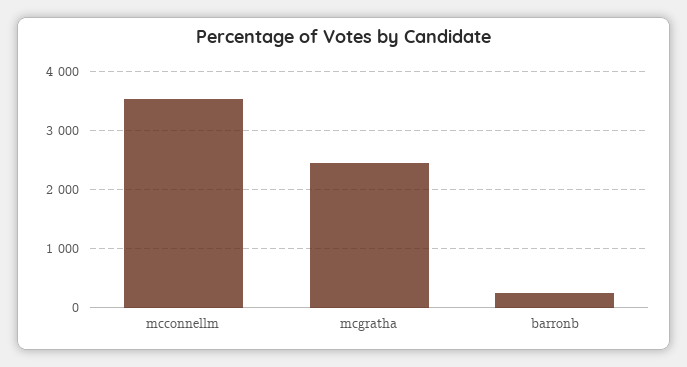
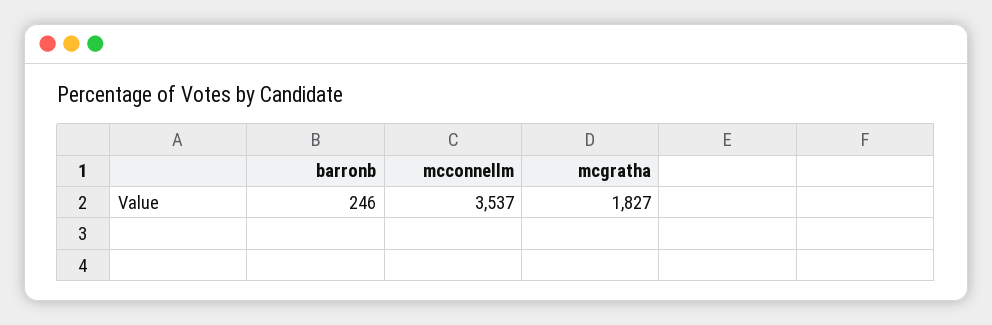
  {
    "mcconnellm": 3537,
-   "mcgratha": 2400,
+   "mcgratha": 1827,
    "barronb": 246
  }

